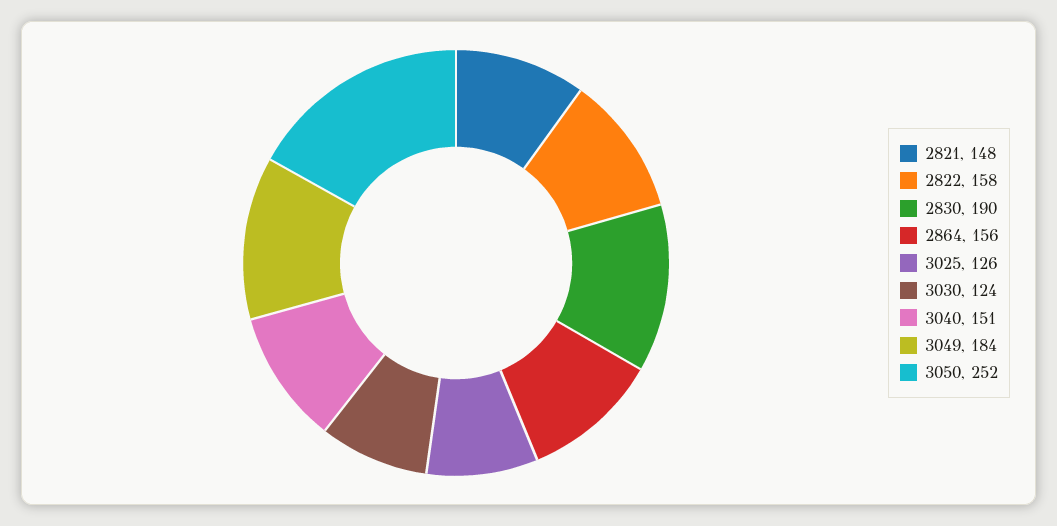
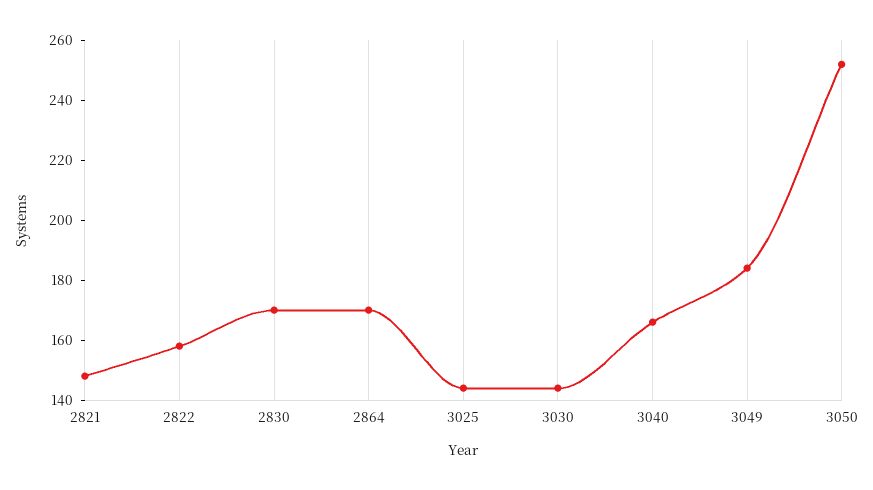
  {
    "2821": 148,
    "2822": 158,
-   "2830": 190,
+   "2830": 170,
-   "2864": 156,
+   "2864": 170,
-   "3025": 126,
+   "3025": 145,
-   "3030": 124,
+   "3030": 145,
-   "3040": 151,
+   "3040": 165,
    "3049": 184,
    "3050": 252
  }

